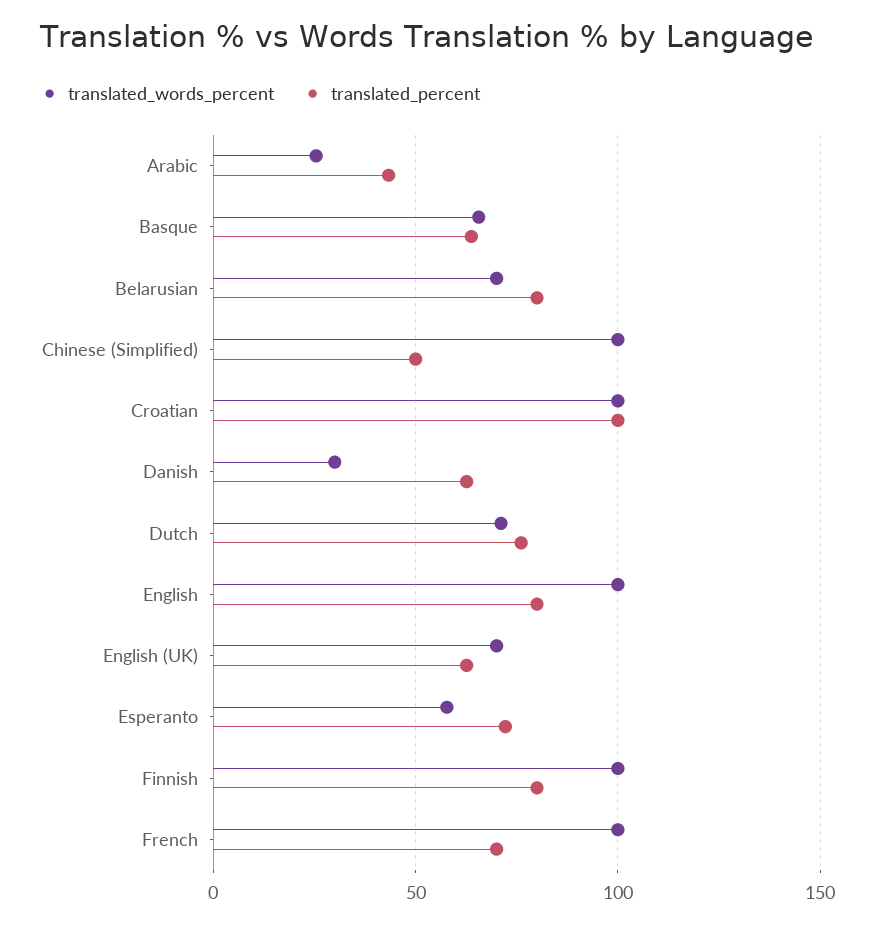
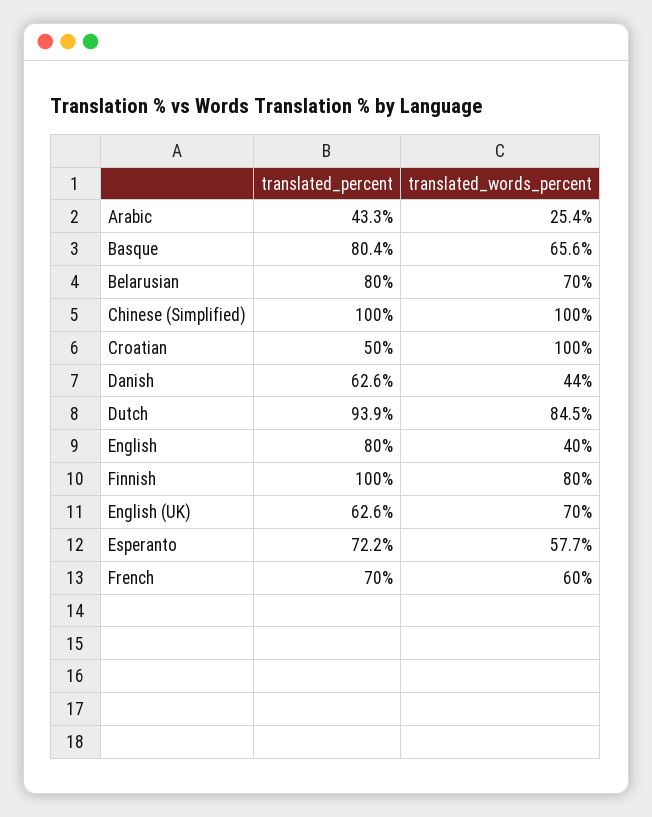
  {
    "translated_words_percent": {
      "Arabic": 25.4,
      "Basque": 65.6,
      "Belarusian": 70,
      "Chinese (Simplified)": 100,
      "Croatian": 100,
-     "Danish": 30,
+     "Danish": 44,
-     "Dutch": 70,
+     "Dutch": 84.5,
-     "English": 100,
+     "English": 40,
      "English (UK)": 70,
      "Esperanto": 57.7,
-     "Finnish": 100,
+     "Finnish": 80,
-     "French": 100
+     "French": 60
    },
    "translated_percent": {
      "Arabic": 43.3,
-     "Basque": 65,
+     "Basque": 80.4,
      "Belarusian": 80,
-     "Chinese (Simplified)": 50,
+     "Chinese (Simplified)": 100,
-     "Croatian": 100,
+     "Croatian": 50,
      "Danish": 62.6,
-     "Dutch": 75,
+     "Dutch": 93.9,
      "English": 80,
      "English (UK)": 62.6,
      "Esperanto": 72.2,
-     "Finnish": 80,
+     "Finnish": 100,
      "French": 70
    }
  }

